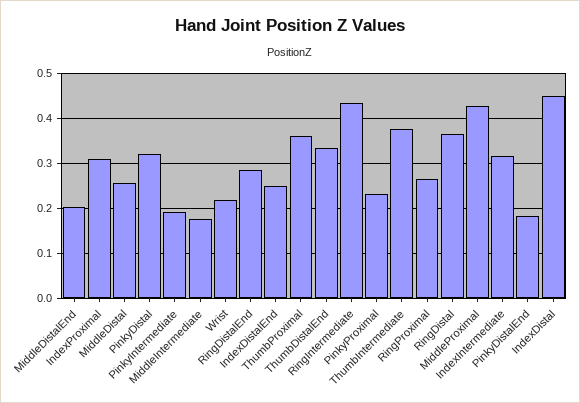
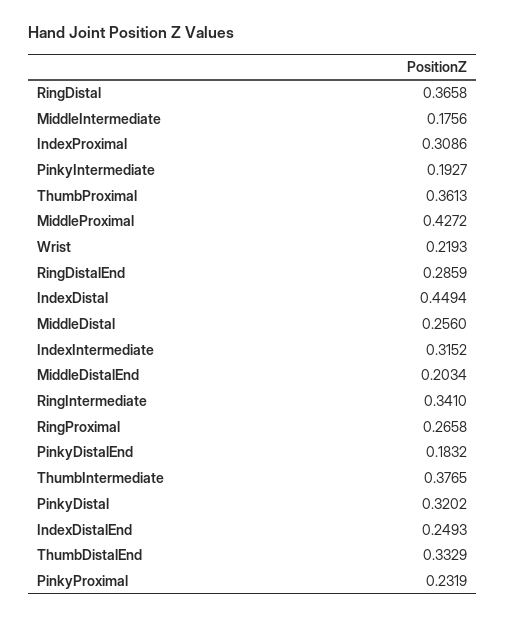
  {
    "MiddleDistalEnd": 0.2034,
    "IndexProximal": 0.3086,
    "MiddleDistal": 0.256,
    "PinkyDistal": 0.3202,
    "PinkyIntermediate": 0.1927,
    "MiddleIntermediate": 0.1756,
    "Wrist": 0.2193,
    "RingDistalEnd": 0.2859,
    "IndexDistalEnd": 0.2493,
    "ThumbProximal": 0.3613,
    "ThumbDistalEnd": 0.3329,
-   "RingIntermediate": 0.44,
+   "RingIntermediate": 0.341,
    "PinkyProximal": 0.2319,
    "ThumbIntermediate": 0.3765,
    "RingProximal": 0.2658,
    "RingDistal": 0.3658,
    "MiddleProximal": 0.4272,
    "IndexIntermediate": 0.3152,
    "PinkyDistalEnd": 0.1832,
    "IndexDistal": 0.4494
  }

